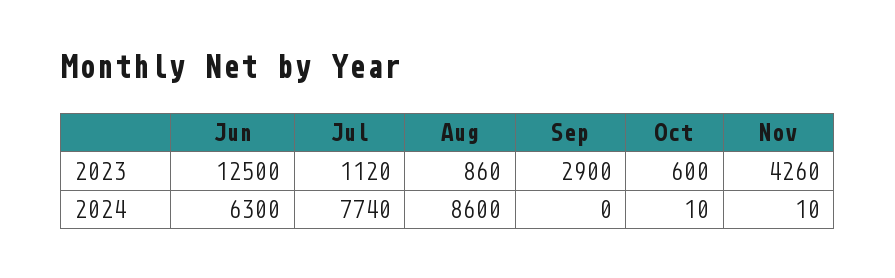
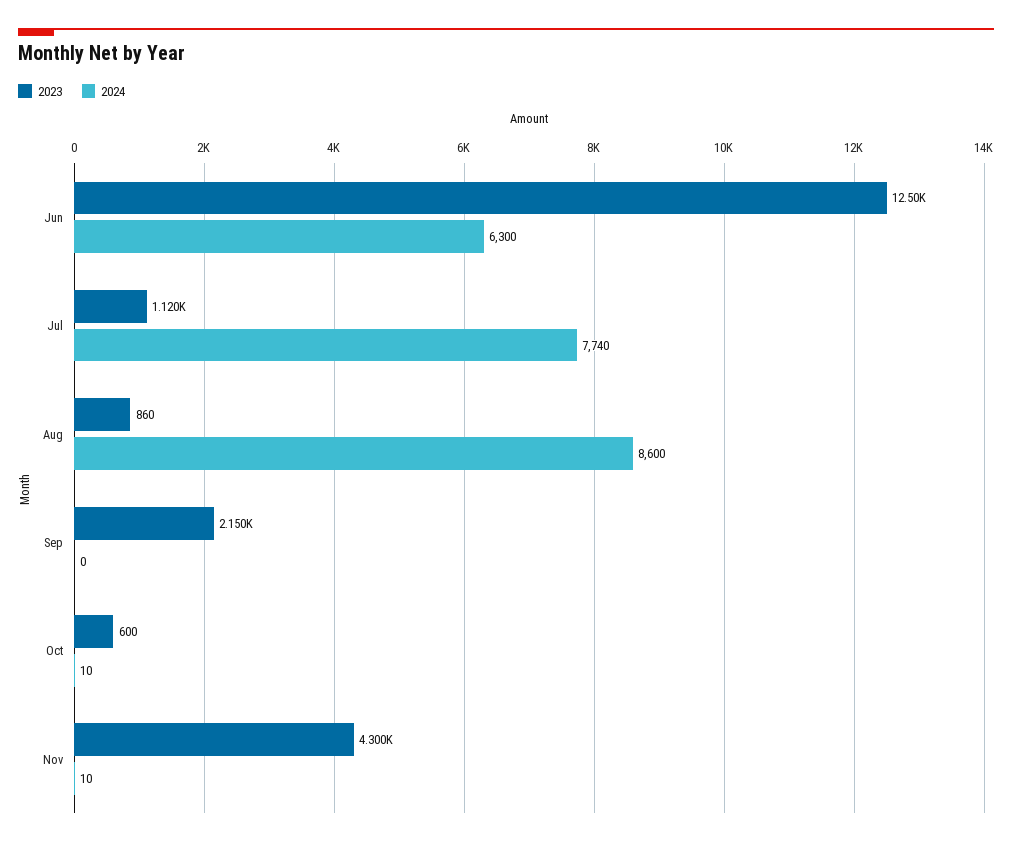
  {
    "2023": {
      "Jun": 12500,
      "Jul": 1120,
      "Aug": 860,
-     "Sep": 2900,
+     "Sep": 2150,
      "Oct": 600,
-     "Nov": 4260
+     "Nov": 4300
    },
    "2024": {
      "Jun": 6300,
      "Jul": 7740,
      "Aug": 8600,
      "Sep": 0,
      "Oct": 10,
      "Nov": 10
    }
  }

